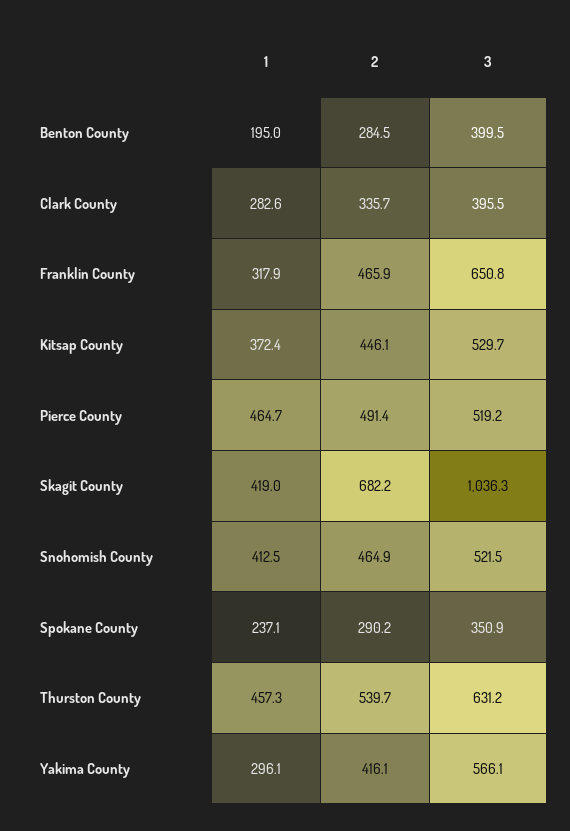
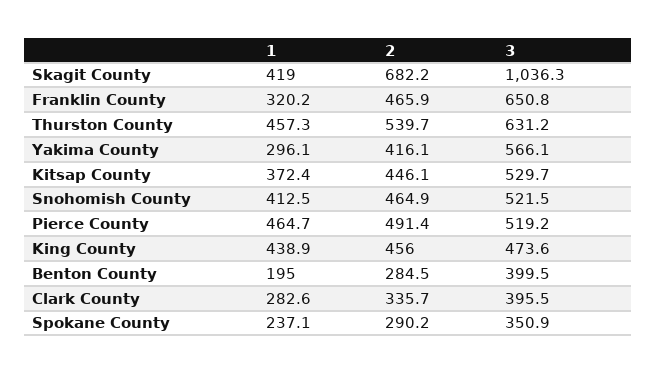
  {
    "1": {
      "Benton County": 195,
      "Clark County": 282.6,
-     "Franklin County": 317.9,
+     "Franklin County": 320.2,
      "Kitsap County": 372.4,
      "Pierce County": 464.7,
      "Skagit County": 419,
      "Snohomish County": 412.5,
      "Spokane County": 237.1,
      "Thurston County": 457.3,
-     "Yakima County": 296.1
+     "Yakima County": 296.1,
+     "King County": 438.9
    },
    "2": {
      "Benton County": 284.5,
      "Clark County": 335.7,
      "Franklin County": 465.9,
      "Kitsap County": 446.1,
      "Pierce County": 491.4,
      "Skagit County": 682.2,
      "Snohomish County": 464.9,
      "Spokane County": 290.2,
      "Thurston County": 539.7,
-     "Yakima County": 416.1
+     "Yakima County": 416.1,
+     "King County": 456
    },
    "3": {
      "Benton County": 399.5,
      "Clark County": 395.5,
      "Franklin County": 650.8,
      "Kitsap County": 529.7,
      "Pierce County": 519.2,
      "Skagit County": 1036.3,
      "Snohomish County": 521.5,
      "Spokane County": 350.9,
      "Thurston County": 631.2,
-     "Yakima County": 566.1
+     "Yakima County": 566.1,
+     "King County": 473.6
    }
  }

